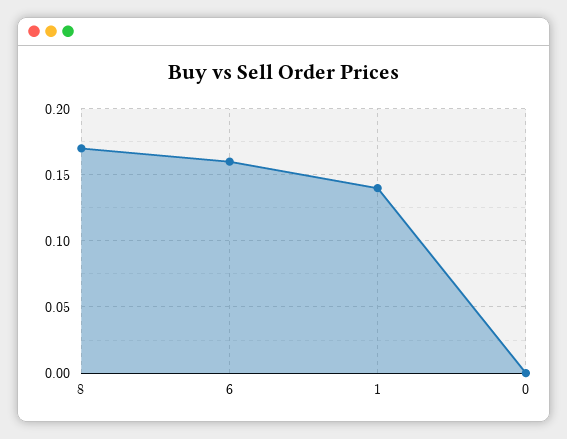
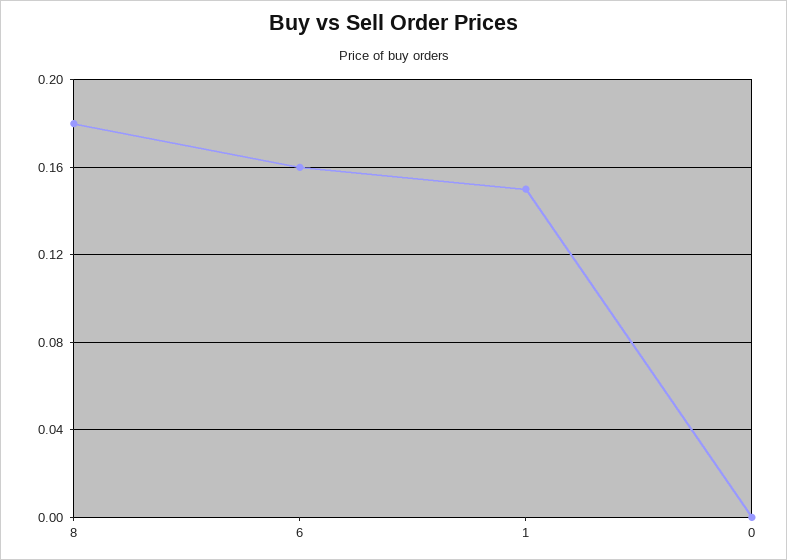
  {
-   "8": 0.17,
+   "8": 0.18,
    "6": 0.16,
-   "1": 0.14,
+   "1": 0.15,
    "0": 0
  }

